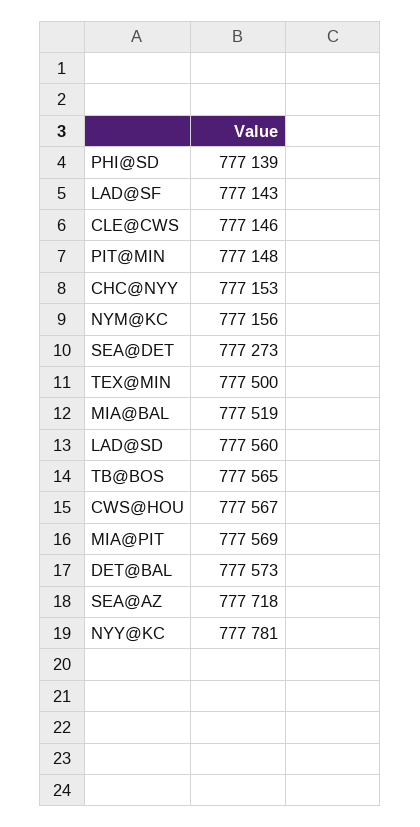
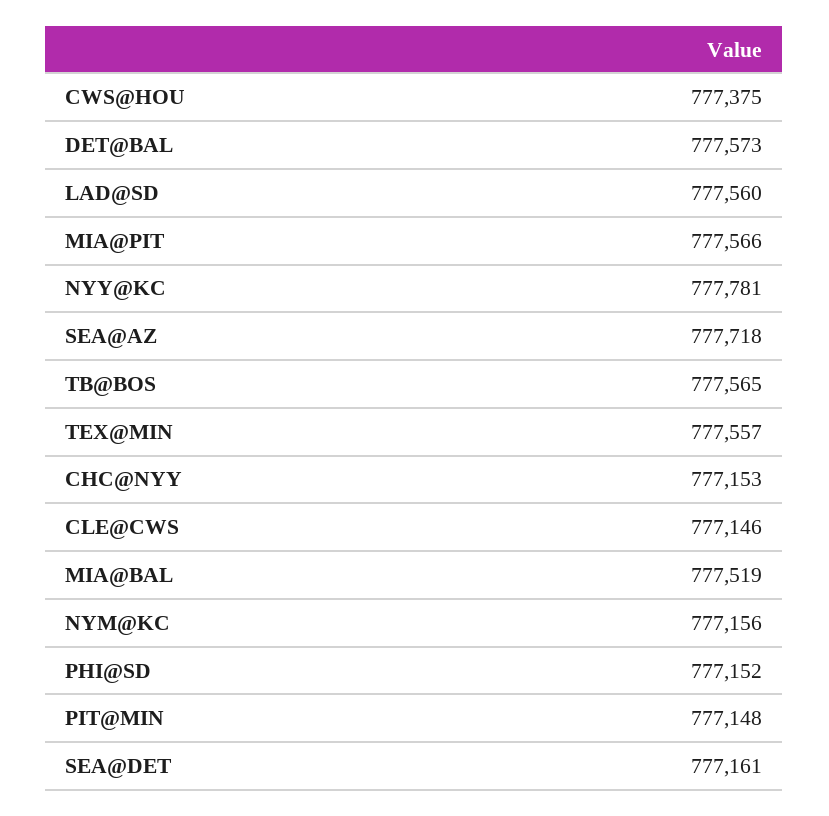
  {
-   "PHI@SD": 777139,
+   "PHI@SD": 777152,
-   "LAD@SF": 777143,
    "CLE@CWS": 777146,
    "PIT@MIN": 777148,
    "CHC@NYY": 777153,
    "NYM@KC": 777156,
-   "SEA@DET": 777273,
+   "SEA@DET": 777161,
-   "TEX@MIN": 777500,
+   "TEX@MIN": 777557,
    "MIA@BAL": 777519,
    "LAD@SD": 777560,
    "TB@BOS": 777565,
-   "CWS@HOU": 777567,
+   "CWS@HOU": 777375,
-   "MIA@PIT": 777569,
+   "MIA@PIT": 777566,
    "DET@BAL": 777573,
    "SEA@AZ": 777718,
    "NYY@KC": 777781
  }

